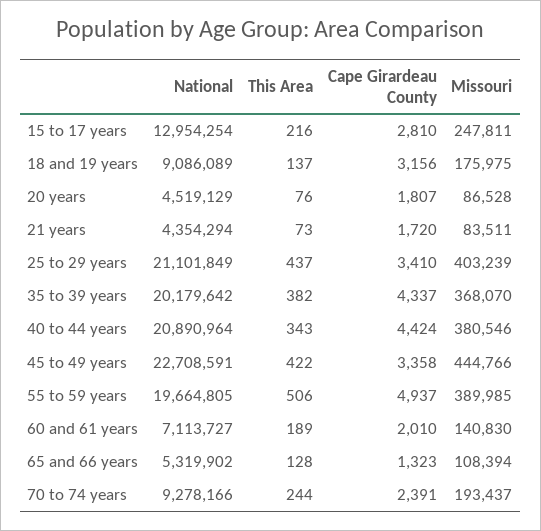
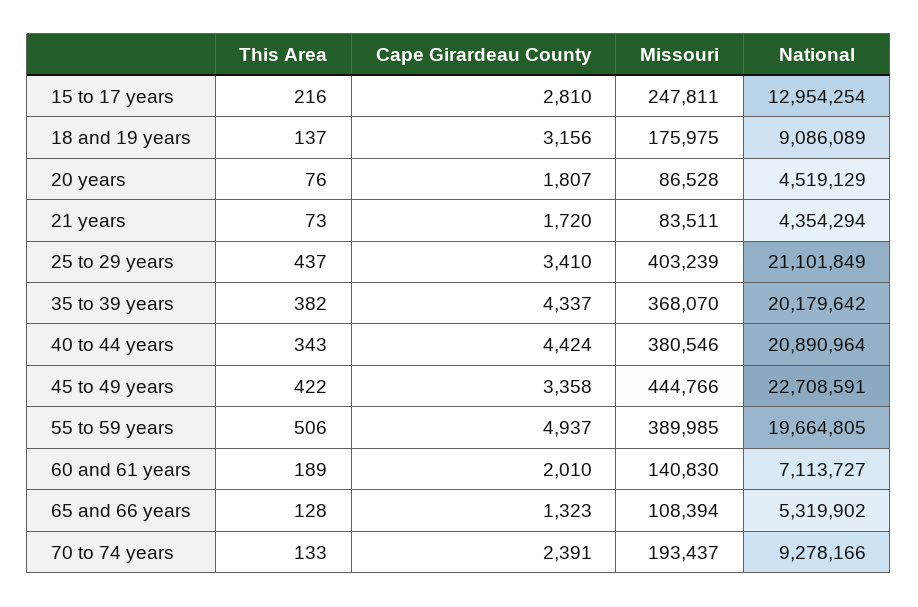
  {
    "National": {
      "15 to 17 years": 12954254,
      "18 and 19 years": 9086089,
      "20 years": 4519129,
      "21 years": 4354294,
      "25 to 29 years": 21101849,
      "35 to 39 years": 20179642,
      "40 to 44 years": 20890964,
      "45 to 49 years": 22708591,
      "55 to 59 years": 19664805,
      "60 and 61 years": 7113727,
      "65 and 66 years": 5319902,
      "70 to 74 years": 9278166
    },
    "This Area": {
      "15 to 17 years": 216,
      "18 and 19 years": 137,
      "20 years": 76,
      "21 years": 73,
      "25 to 29 years": 437,
      "35 to 39 years": 382,
      "40 to 44 years": 343,
      "45 to 49 years": 422,
      "55 to 59 years": 506,
      "60 and 61 years": 189,
      "65 and 66 years": 128,
-     "70 to 74 years": 244
+     "70 to 74 years": 133
    },
    "Cape Girardeau County": {
      "15 to 17 years": 2810,
      "18 and 19 years": 3156,
      "20 years": 1807,
      "21 years": 1720,
      "25 to 29 years": 3410,
      "35 to 39 years": 4337,
      "40 to 44 years": 4424,
      "45 to 49 years": 3358,
      "55 to 59 years": 4937,
      "60 and 61 years": 2010,
      "65 and 66 years": 1323,
      "70 to 74 years": 2391
    },
    "Missouri": {
      "15 to 17 years": 247811,
      "18 and 19 years": 175975,
      "20 years": 86528,
      "21 years": 83511,
      "25 to 29 years": 403239,
      "35 to 39 years": 368070,
      "40 to 44 years": 380546,
      "45 to 49 years": 444766,
      "55 to 59 years": 389985,
      "60 and 61 years": 140830,
      "65 and 66 years": 108394,
      "70 to 74 years": 193437
    }
  }

